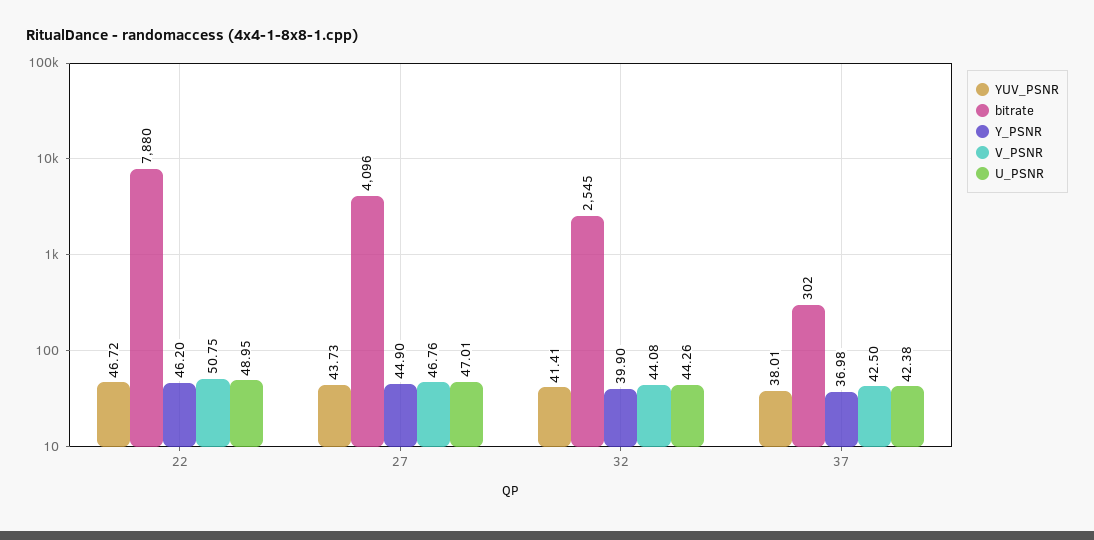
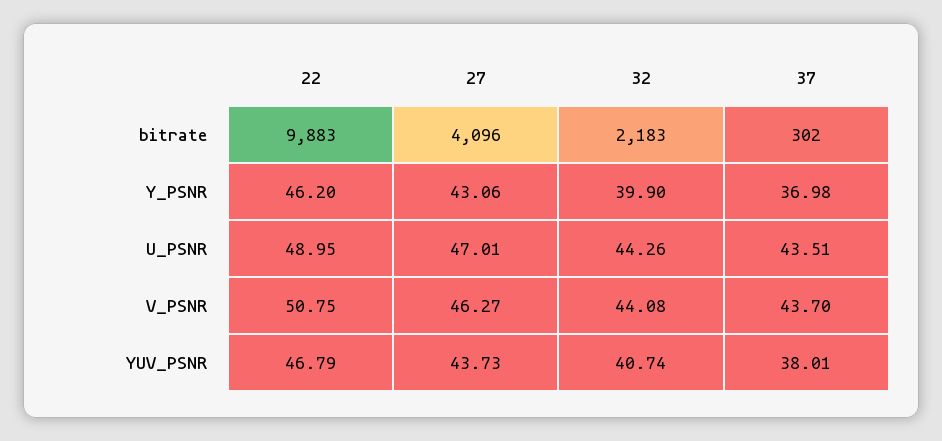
  {
    "YUV_PSNR": {
-     "22": 46.72,
+     "22": 46.79,
      "27": 43.73,
-     "32": 41.41,
+     "32": 40.74,
      "37": 38.01
    },
    "bitrate": {
-     "22": 7880,
+     "22": 9883,
      "27": 4096,
-     "32": 2545,
+     "32": 2183,
      "37": 302
    },
    "Y_PSNR": {
      "22": 46.2,
-     "27": 44.9,
+     "27": 43.06,
      "32": 39.9,
      "37": 36.98
    },
    "V_PSNR": {
      "22": 50.75,
-     "27": 46.76,
+     "27": 46.27,
      "32": 44.08,
-     "37": 42.5
+     "37": 43.7
    },
    "U_PSNR": {
      "22": 48.95,
      "27": 47.01,
      "32": 44.26,
-     "37": 42.38
+     "37": 43.51
    }
  }

